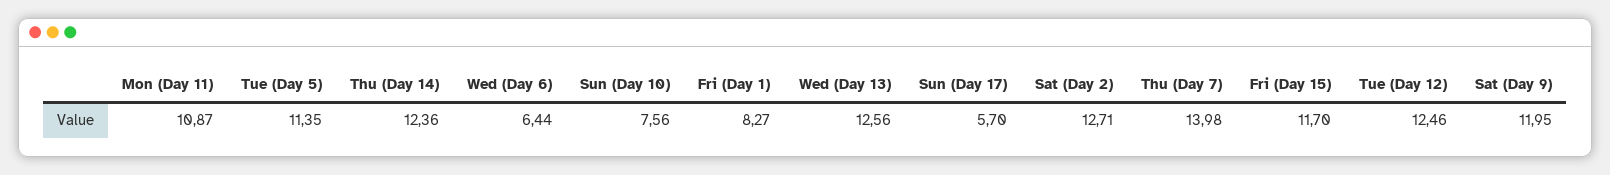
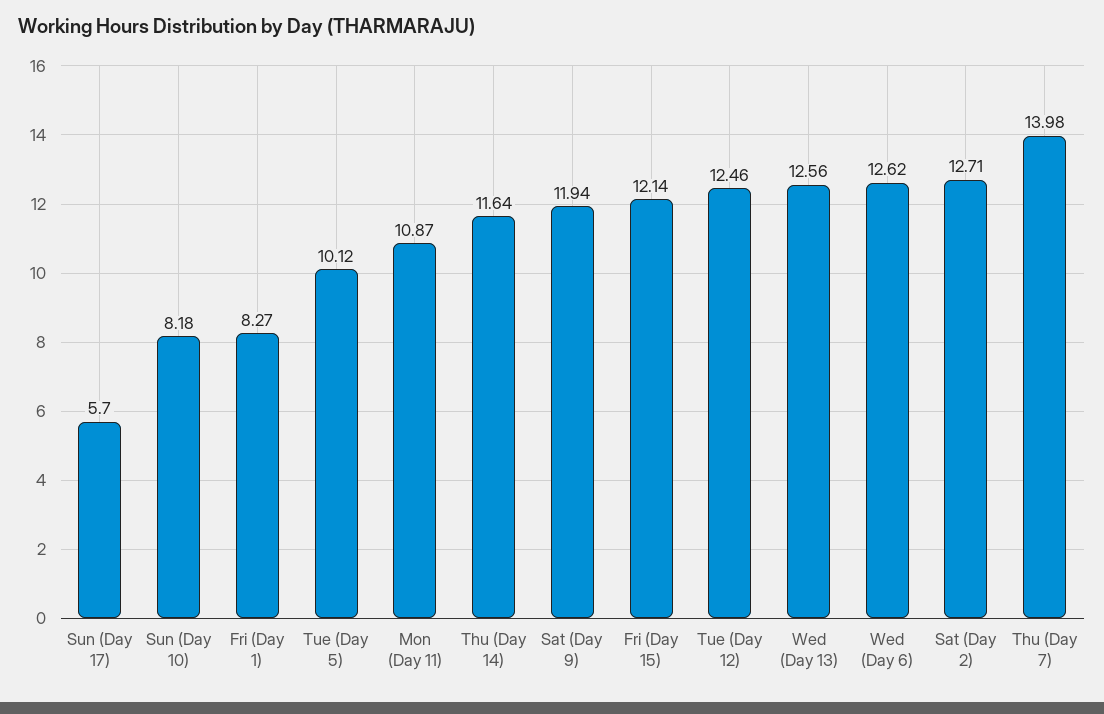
  {
    "Mon (Day 11)": 10.87,
-   "Tue (Day 5)": 11.35,
+   "Tue (Day 5)": 10.12,
-   "Thu (Day 14)": 12.36,
+   "Thu (Day 14)": 11.64,
-   "Wed (Day 6)": 6.44,
+   "Wed (Day 6)": 12.62,
-   "Sun (Day 10)": 7.56,
+   "Sun (Day 10)": 8.18,
    "Fri (Day 1)": 8.27,
    "Wed (Day 13)": 12.56,
    "Sun (Day 17)": 5.7,
    "Sat (Day 2)": 12.71,
    "Thu (Day 7)": 13.98,
-   "Fri (Day 15)": 11.7,
+   "Fri (Day 15)": 12.14,
    "Tue (Day 12)": 12.46,
-   "Sat (Day 9)": 11.95
+   "Sat (Day 9)": 11.94
  }

